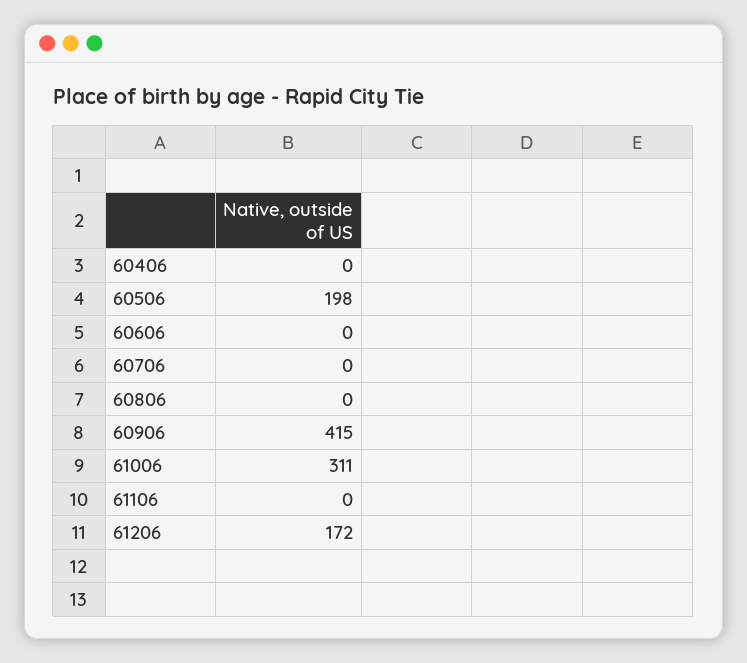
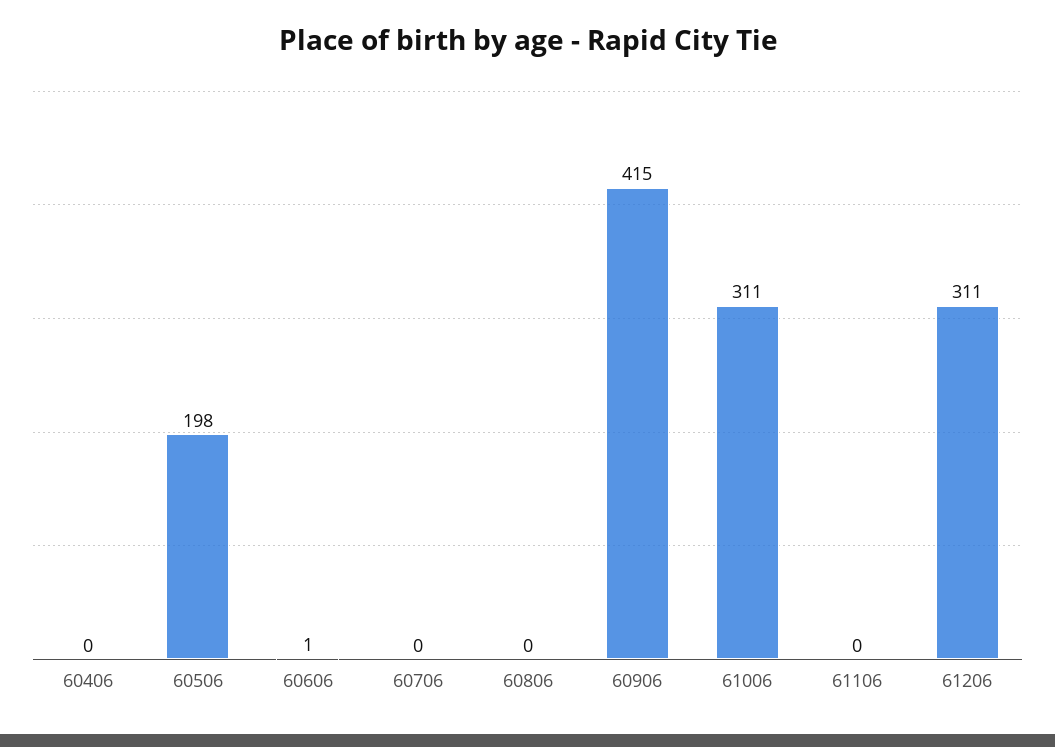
  {
    "60406": 0,
    "60506": 198,
-   "60606": 0,
+   "60606": 1,
    "60706": 0,
    "60806": 0,
    "60906": 415,
    "61006": 311,
    "61106": 0,
-   "61206": 172
+   "61206": 311
  }

